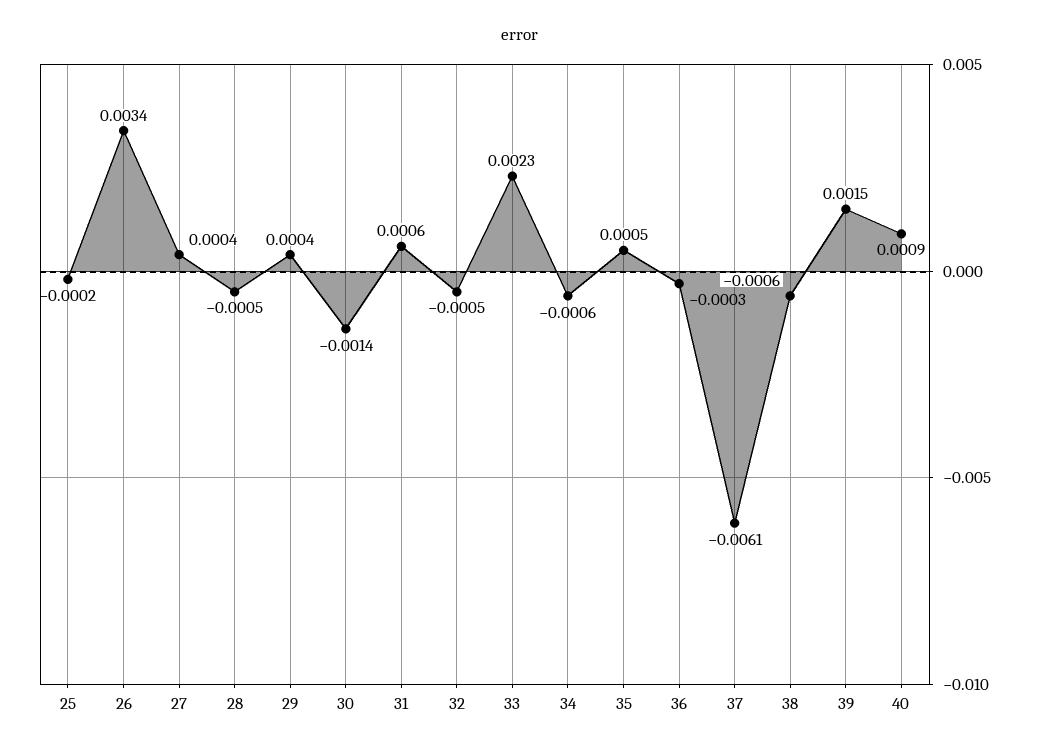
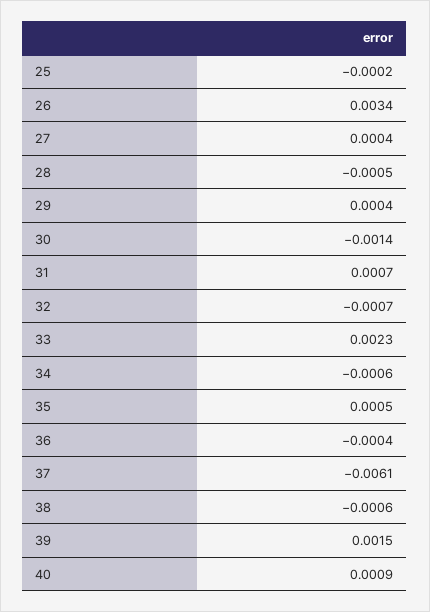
  {
    "25": -0.0002,
    "26": 0.0034,
    "27": 0.0004,
    "28": -0.0005,
    "29": 0.0004,
    "30": -0.0014,
-   "31": 0.0006,
+   "31": 0.0007,
-   "32": -0.0005,
+   "32": -0.0007,
    "33": 0.0023,
    "34": -0.0006,
    "35": 0.0005,
-   "36": -0.0003,
+   "36": -0.0004,
    "37": -0.0061,
    "38": -0.0006,
    "39": 0.0015,
    "40": 0.0009
  }

